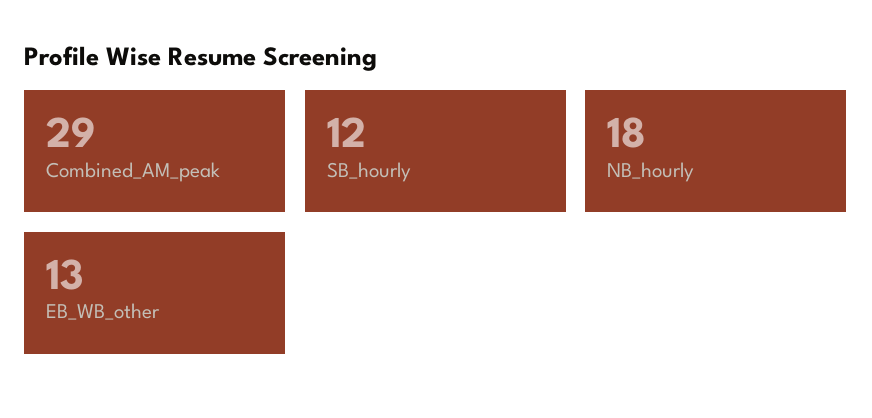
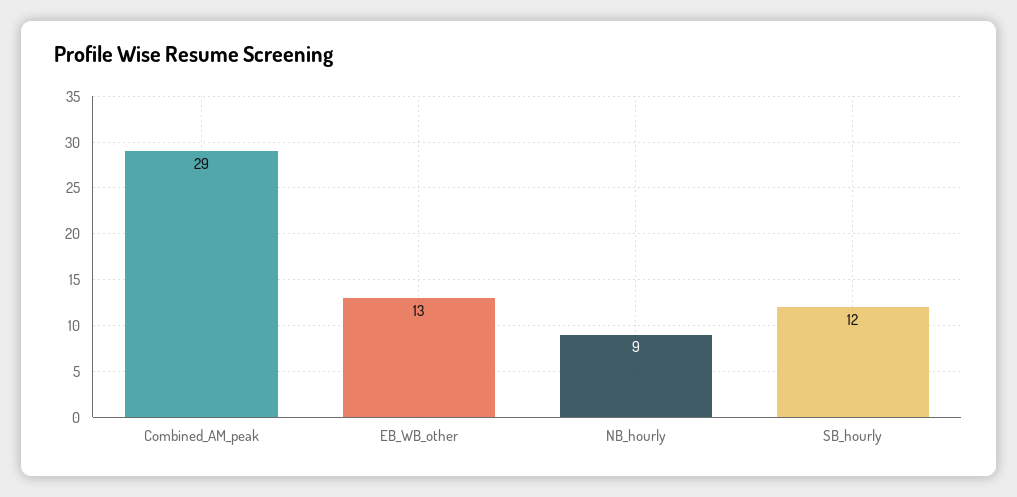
  {
    "Combined_AM_peak": 29,
    "SB_hourly": 12,
-   "NB_hourly": 18,
+   "NB_hourly": 9,
    "EB_WB_other": 13
  }

